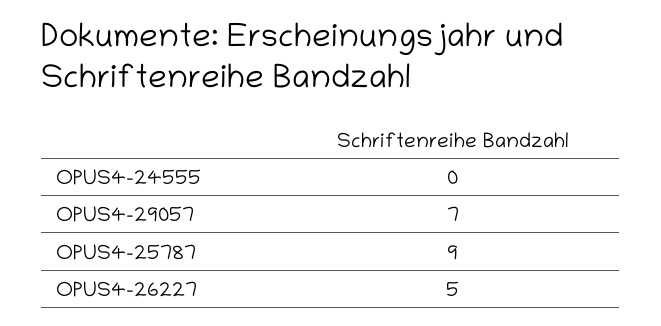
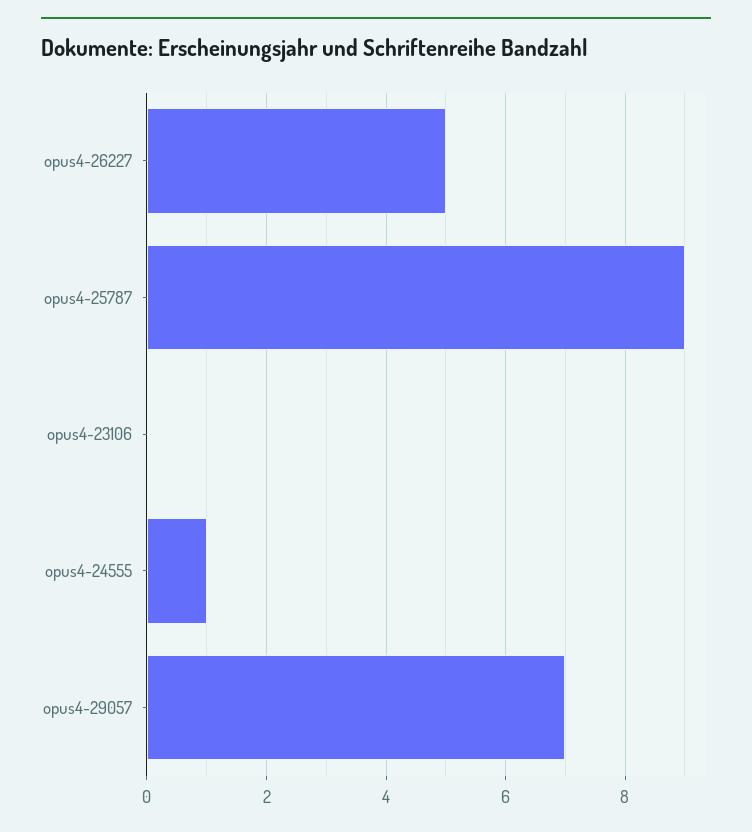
  {
-   "OPUS4-24555": 0,
+   "OPUS4-24555": 1,
    "OPUS4-29057": 7,
    "OPUS4-25787": 9,
-   "OPUS4-26227": 5
+   "OPUS4-26227": 5,
+   "opus4-23106": 0
  }

